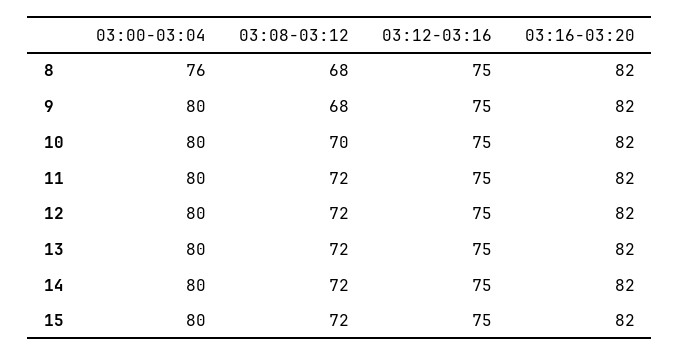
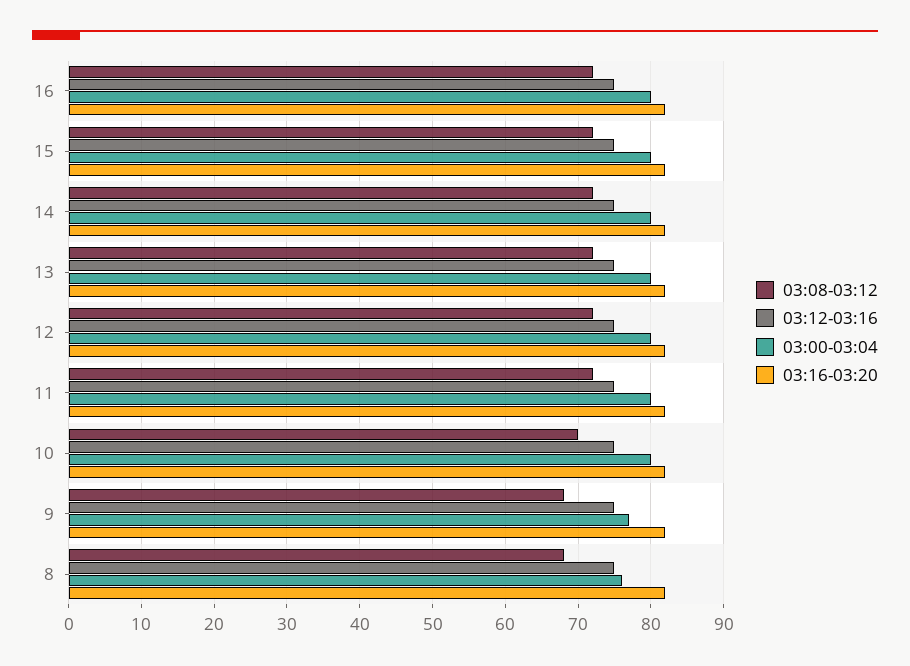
  {
    "03:00-03:04": {
      "8": 76,
-     "9": 80,
+     "9": 77,
      "10": 80,
      "11": 80,
      "12": 80,
      "13": 80,
      "14": 80,
-     "15": 80
+     "15": 80,
+     "16": 80
    },
    "03:08-03:12": {
      "8": 68,
      "9": 68,
      "10": 70,
      "11": 72,
      "12": 72,
      "13": 72,
      "14": 72,
-     "15": 72
+     "15": 72,
+     "16": 72
    },
    "03:12-03:16": {
      "8": 75,
      "9": 75,
      "10": 75,
      "11": 75,
      "12": 75,
      "13": 75,
      "14": 75,
-     "15": 75
+     "15": 75,
+     "16": 75
    },
    "03:16-03:20": {
      "8": 82,
      "9": 82,
      "10": 82,
      "11": 82,
      "12": 82,
      "13": 82,
      "14": 82,
-     "15": 82
+     "15": 82,
+     "16": 82
    }
  }

